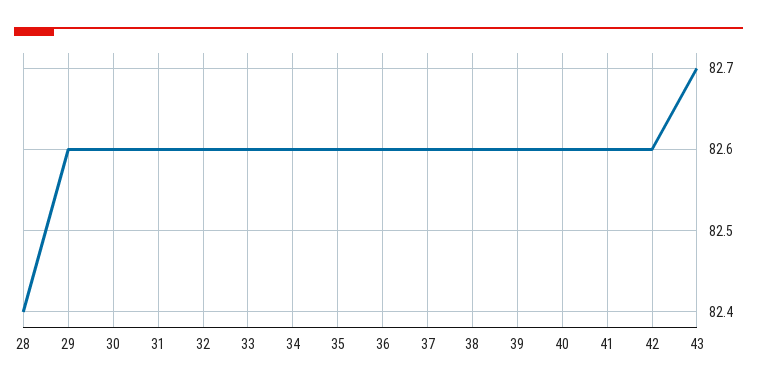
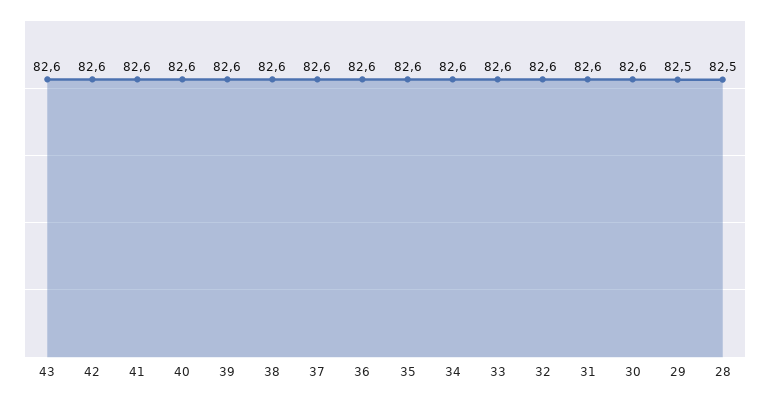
  {
-   "28": 82.4,
+   "28": 82.5,
-   "29": 82.6,
+   "29": 82.5,
    "30": 82.6,
    "31": 82.6,
    "32": 82.6,
    "33": 82.6,
    "34": 82.6,
    "35": 82.6,
    "36": 82.6,
    "37": 82.6,
    "38": 82.6,
    "39": 82.6,
    "40": 82.6,
    "41": 82.6,
    "42": 82.6,
-   "43": 82.7
+   "43": 82.6
  }

